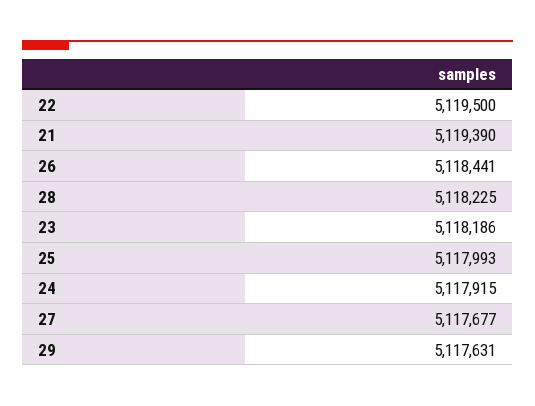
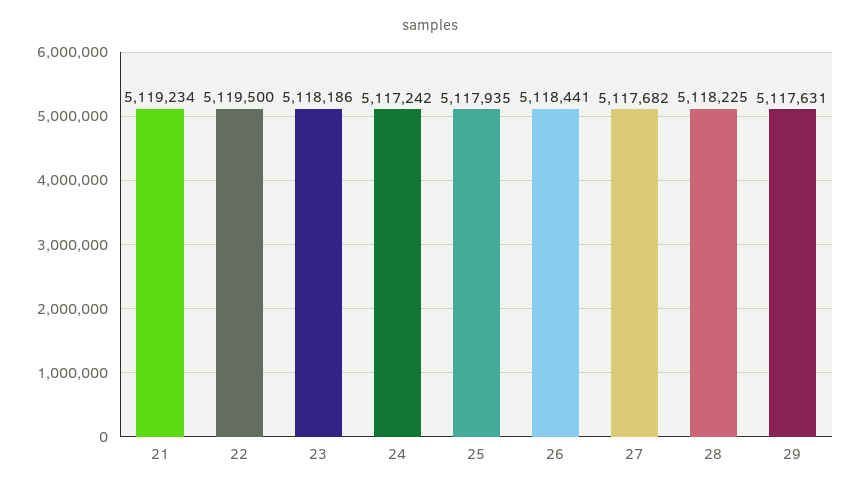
  {
    "22": 5119500,
-   "21": 5119390,
+   "21": 5119234,
    "26": 5118441,
    "28": 5118225,
    "23": 5118186,
-   "25": 5117993,
+   "25": 5117935,
-   "24": 5117915,
+   "24": 5117242,
-   "27": 5117677,
+   "27": 5117682,
    "29": 5117631
  }

